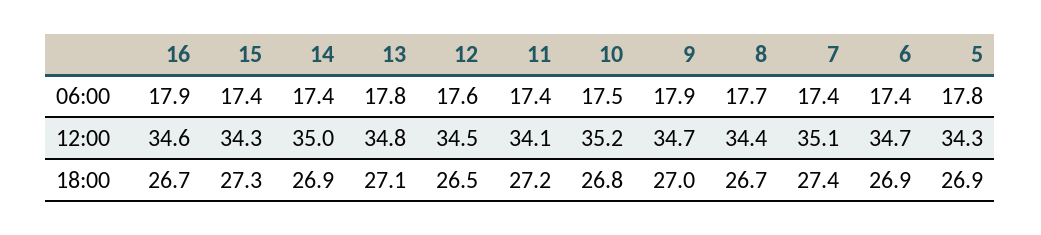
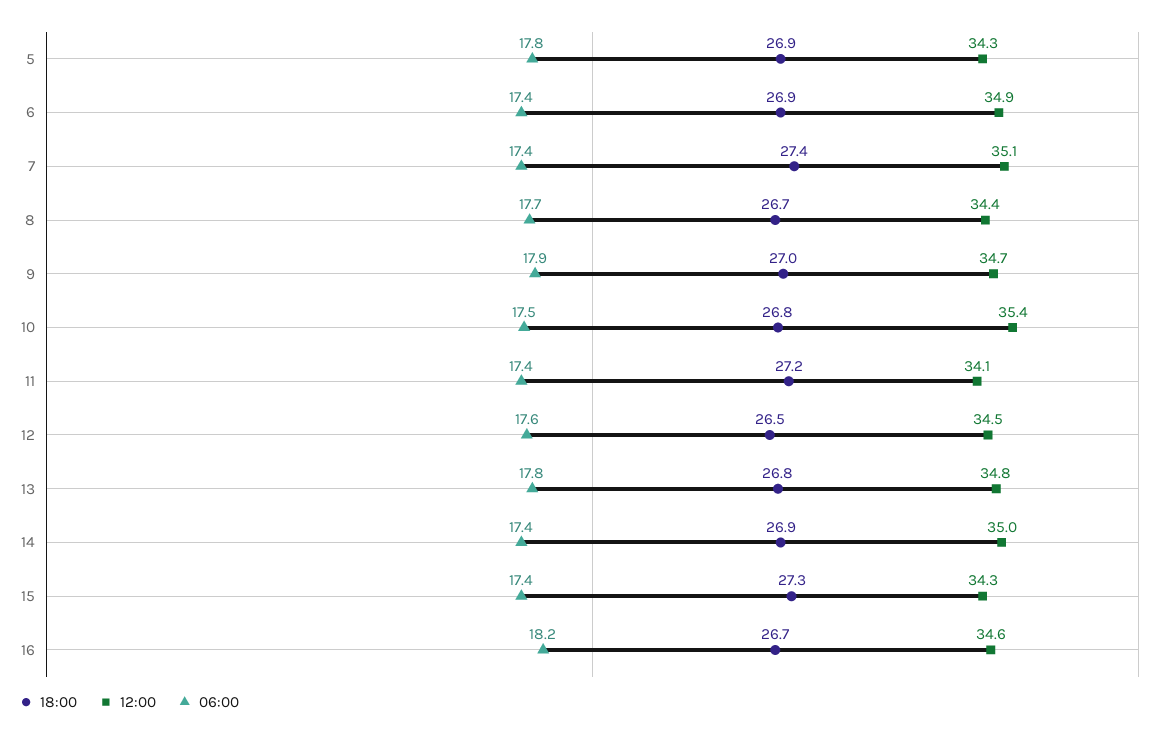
  {
    "06:00": {
-     "16": 17.9,
+     "16": 18.2,
      "15": 17.4,
      "14": 17.4,
      "13": 17.8,
      "12": 17.6,
      "11": 17.4,
      "10": 17.5,
      "9": 17.9,
      "8": 17.7,
      "7": 17.4,
      "6": 17.4,
      "5": 17.8
    },
    "12:00": {
      "16": 34.6,
      "15": 34.3,
      "14": 35,
      "13": 34.8,
      "12": 34.5,
      "11": 34.1,
-     "10": 35.2,
+     "10": 35.4,
      "9": 34.7,
      "8": 34.4,
      "7": 35.1,
-     "6": 34.7,
+     "6": 34.9,
      "5": 34.3
    },
    "18:00": {
      "16": 26.7,
      "15": 27.3,
      "14": 26.9,
-     "13": 27.1,
+     "13": 26.8,
      "12": 26.5,
      "11": 27.2,
      "10": 26.8,
      "9": 27,
      "8": 26.7,
      "7": 27.4,
      "6": 26.9,
      "5": 26.9
    }
  }

